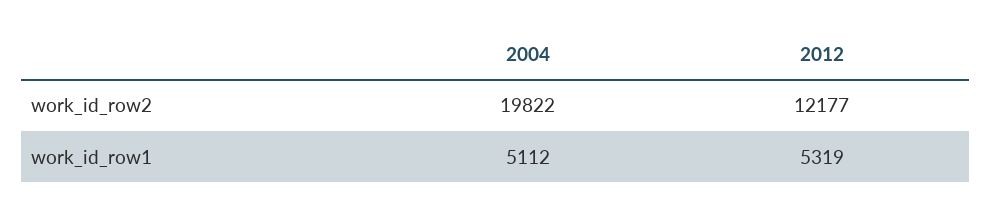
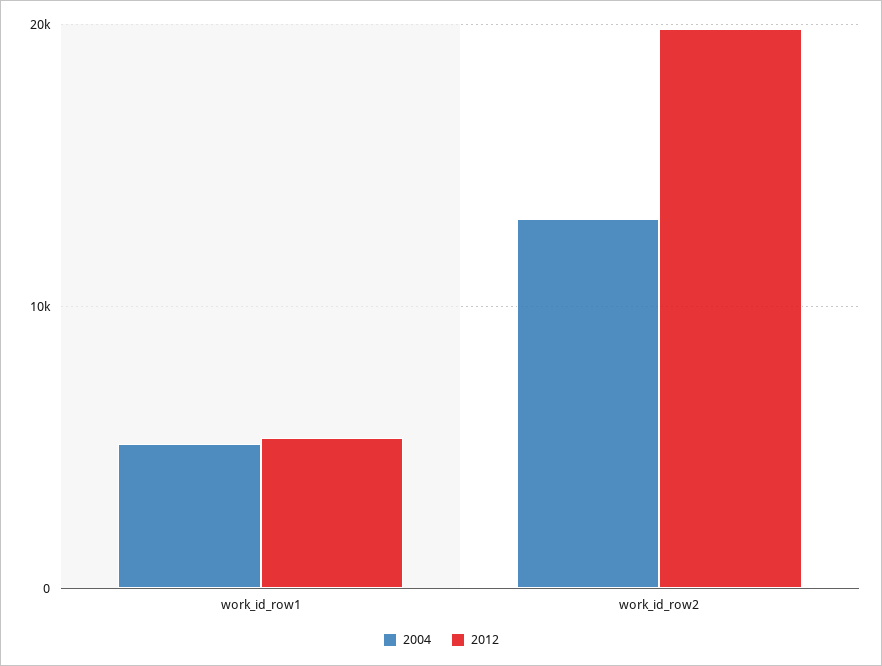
  {
    "2004": {
-     "work_id_row2": 19822,
+     "work_id_row2": 13000,
      "work_id_row1": 5112
    },
    "2012": {
-     "work_id_row2": 12177,
+     "work_id_row2": 20000,
      "work_id_row1": 5319
    }
  }

